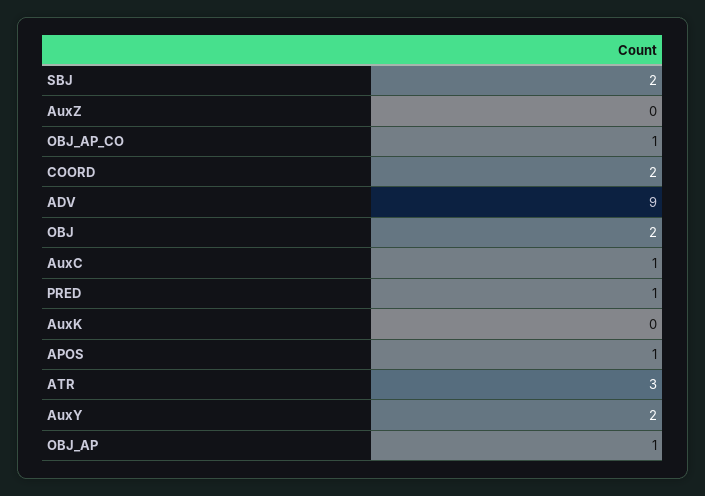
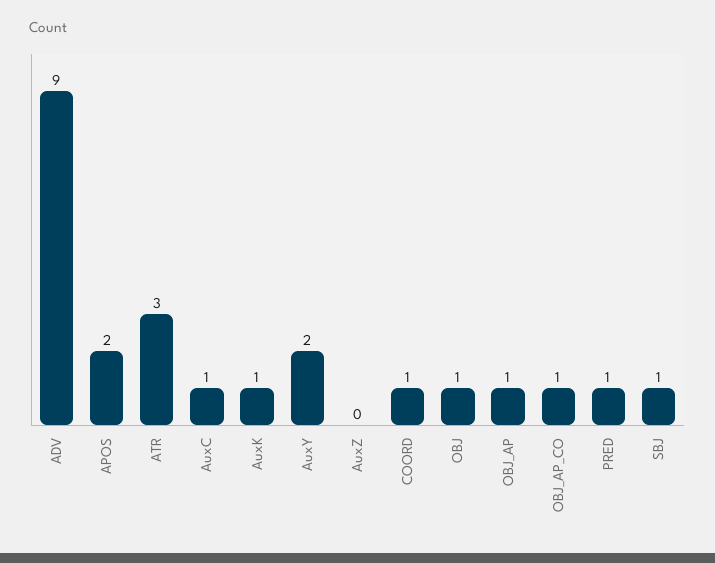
  {
-   "SBJ": 2,
+   "SBJ": 1,
    "AuxZ": 0,
    "OBJ_AP_CO": 1,
-   "COORD": 2,
+   "COORD": 1,
    "ADV": 9,
-   "OBJ": 2,
+   "OBJ": 1,
    "AuxC": 1,
    "PRED": 1,
-   "AuxK": 0,
+   "AuxK": 1,
-   "APOS": 1,
+   "APOS": 2,
    "ATR": 3,
    "AuxY": 2,
    "OBJ_AP": 1
  }

